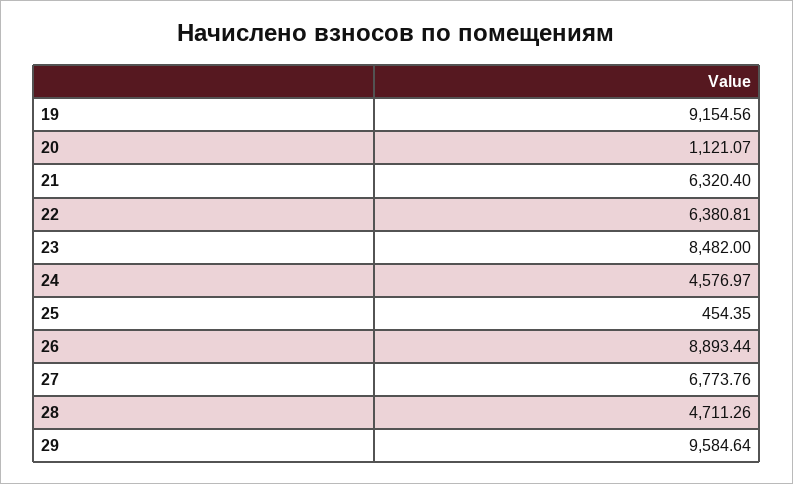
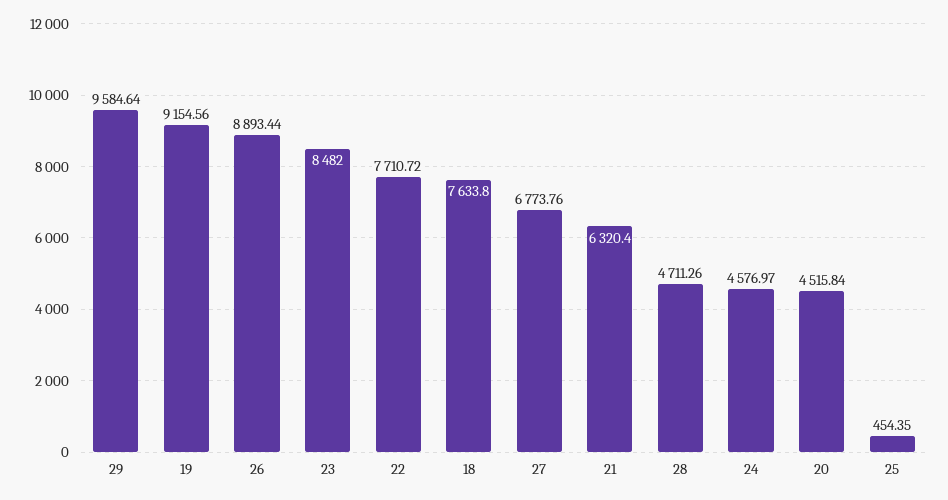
  {
    "19": 9154.56,
-   "20": 1121.07,
+   "20": 4515.84,
    "21": 6320.4,
-   "22": 6380.81,
+   "22": 7710.72,
    "23": 8482,
    "24": 4576.97,
    "25": 454.35,
    "26": 8893.44,
    "27": 6773.76,
    "28": 4711.26,
-   "29": 9584.64
+   "29": 9584.64,
+   "18": 7633.8
  }

